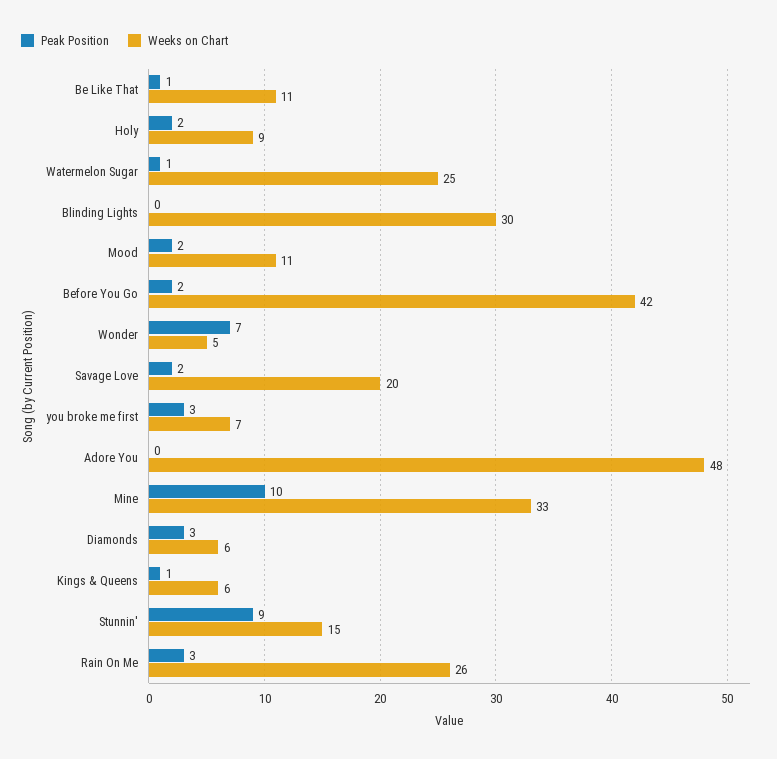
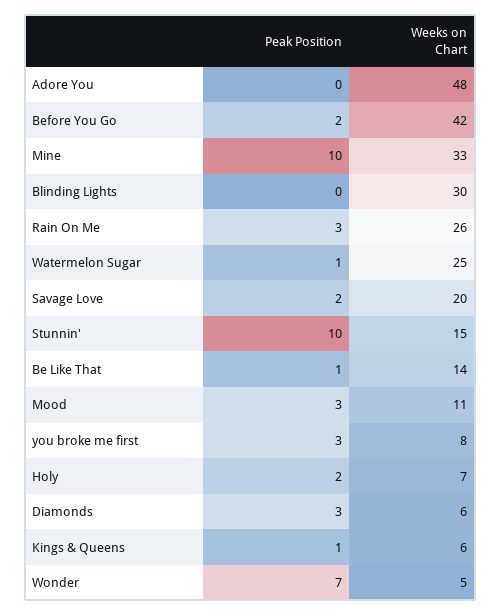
  {
    "Peak Position": {
      "Be Like That": 1,
      "Holy": 2,
      "Watermelon Sugar": 1,
      "Blinding Lights": 0,
-     "Mood": 2,
+     "Mood": 3,
      "Before You Go": 2,
      "Wonder": 7,
      "Savage Love": 2,
      "you broke me first": 3,
      "Adore You": 0,
      "Mine": 10,
      "Diamonds": 3,
      "Kings & Queens": 1,
-     "Stunnin'": 9,
+     "Stunnin'": 10,
      "Rain On Me": 3
    },
    "Weeks on Chart": {
-     "Be Like That": 11,
+     "Be Like That": 14,
-     "Holy": 9,
+     "Holy": 7,
      "Watermelon Sugar": 25,
      "Blinding Lights": 30,
      "Mood": 11,
      "Before You Go": 42,
      "Wonder": 5,
      "Savage Love": 20,
-     "you broke me first": 7,
+     "you broke me first": 8,
      "Adore You": 48,
      "Mine": 33,
      "Diamonds": 6,
      "Kings & Queens": 6,
      "Stunnin'": 15,
      "Rain On Me": 26
    }
  }

